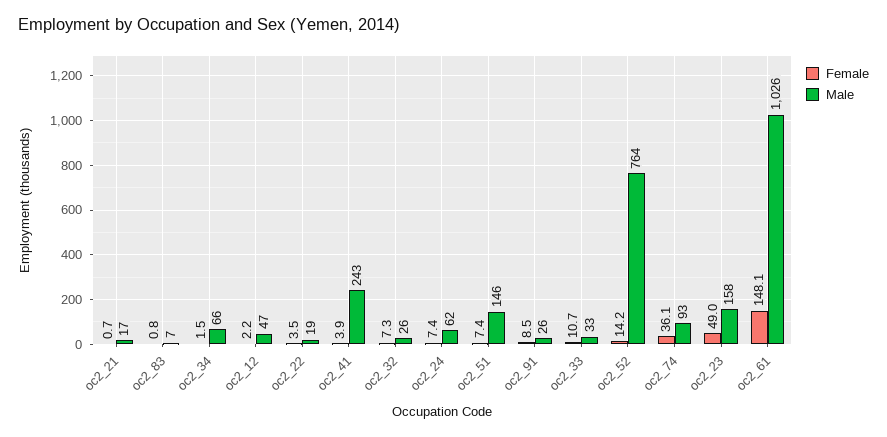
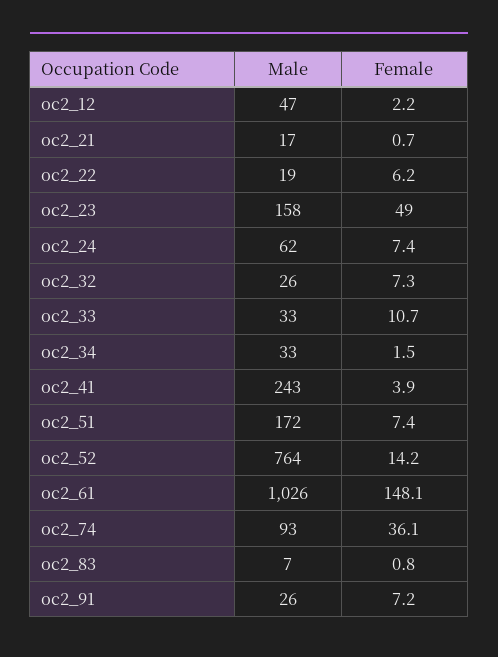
  {
    "Female": {
      "oc2_21": 0.7,
      "oc2_83": 0.8,
      "oc2_34": 1.5,
      "oc2_12": 2.2,
-     "oc2_22": 3.5,
+     "oc2_22": 6.2,
      "oc2_41": 3.9,
      "oc2_32": 7.3,
      "oc2_24": 7.4,
      "oc2_51": 7.4,
-     "oc2_91": 8.5,
+     "oc2_91": 7.2,
      "oc2_33": 10.7,
      "oc2_52": 14.2,
      "oc2_74": 36.1,
      "oc2_23": 49,
      "oc2_61": 148.1
    },
    "Male": {
      "oc2_21": 17,
      "oc2_83": 7,
-     "oc2_34": 66,
+     "oc2_34": 33,
      "oc2_12": 47,
      "oc2_22": 19,
      "oc2_41": 243,
      "oc2_32": 26,
      "oc2_24": 62,
-     "oc2_51": 146,
+     "oc2_51": 172,
      "oc2_91": 26,
      "oc2_33": 33,
      "oc2_52": 764,
      "oc2_74": 93,
      "oc2_23": 158,
      "oc2_61": 1026
    }
  }

